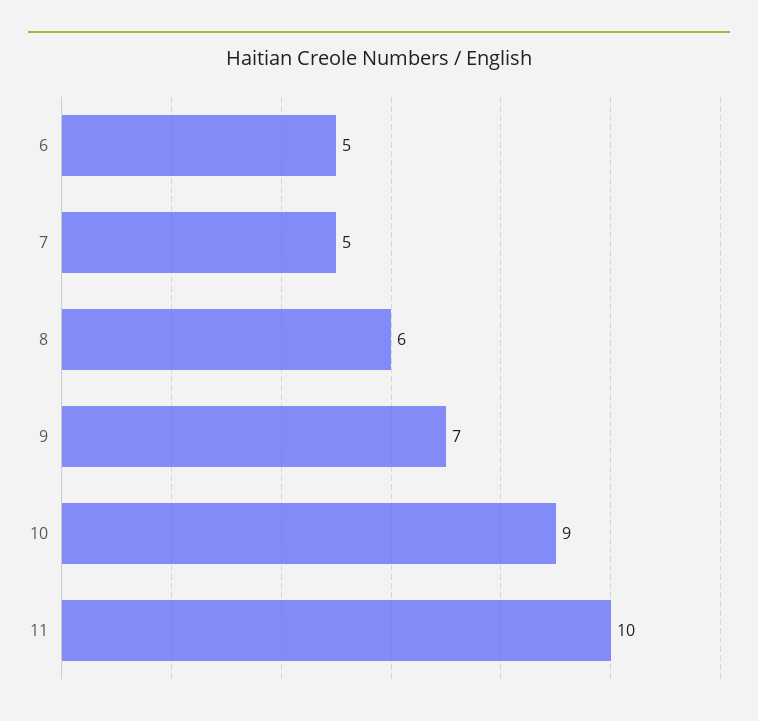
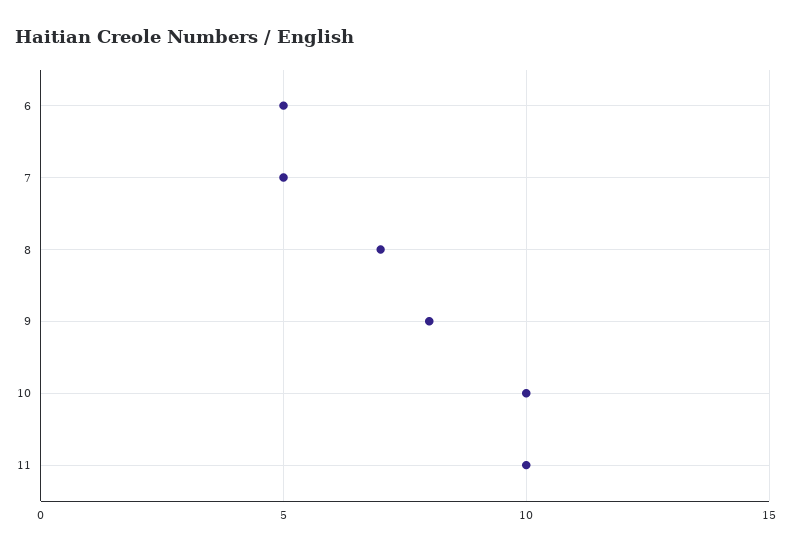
  {
    "6": 5,
    "7": 5,
-   "8": 6,
+   "8": 7,
-   "9": 7,
+   "9": 8,
-   "10": 9,
+   "10": 10,
    "11": 10
  }

